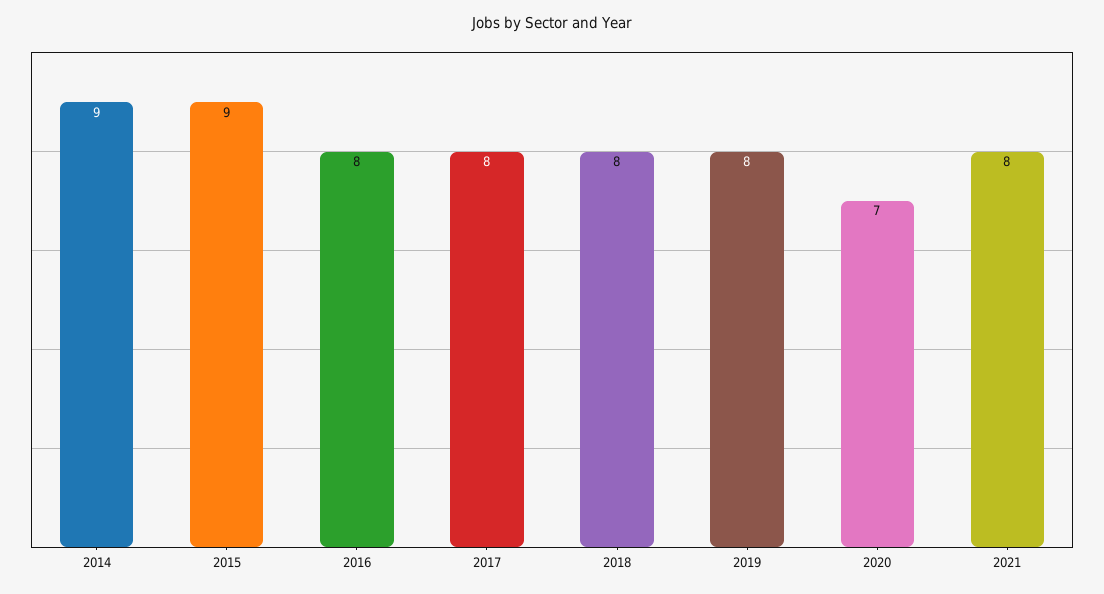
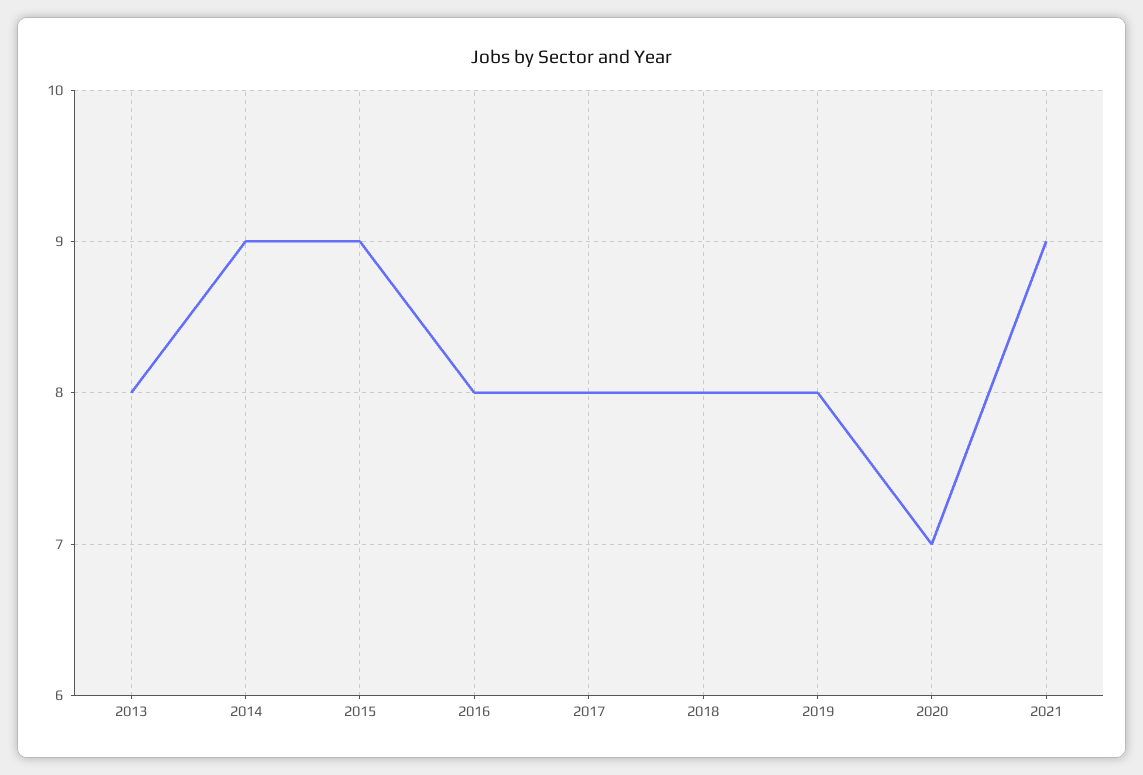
  {
    "2014": 9,
    "2015": 9,
    "2016": 8,
    "2017": 8,
    "2018": 8,
    "2019": 8,
    "2020": 7,
-   "2021": 8
+   "2021": 9,
+   "2013": 8
  }

